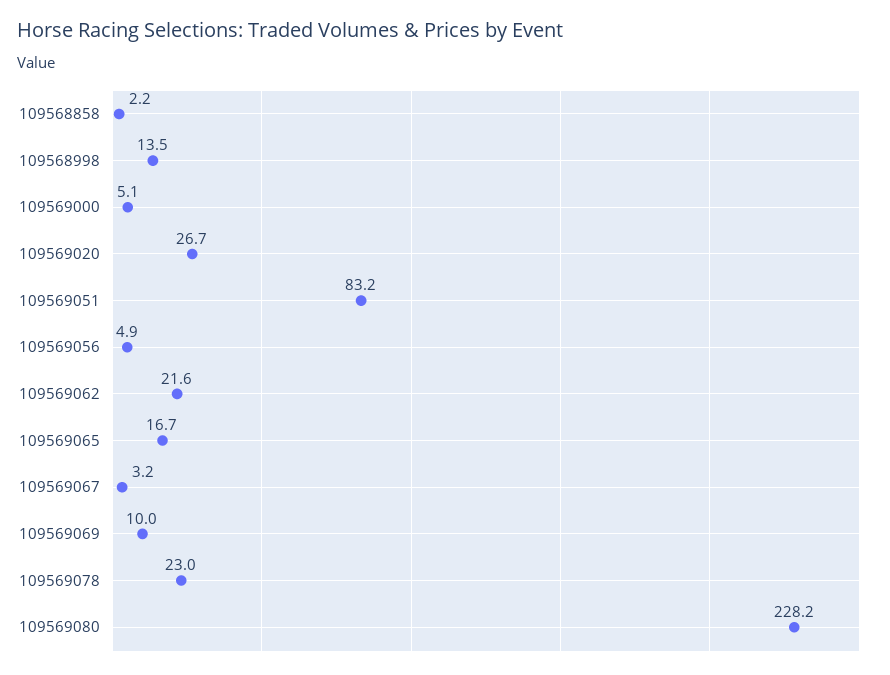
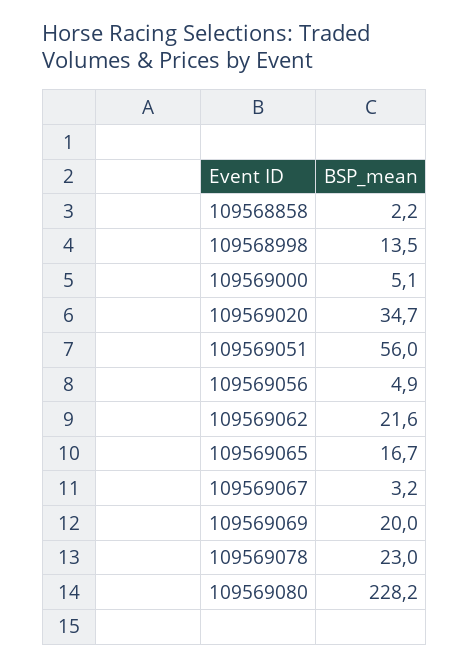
  {
    "109568858": 2.2,
    "109568998": 13.5,
    "109569000": 5.1,
-   "109569020": 26.7,
+   "109569020": 34.7,
-   "109569051": 83.2,
+   "109569051": 56,
    "109569056": 4.9,
    "109569062": 21.6,
    "109569065": 16.7,
    "109569067": 3.2,
-   "109569069": 10,
+   "109569069": 20,
    "109569078": 23,
    "109569080": 228.2
  }

